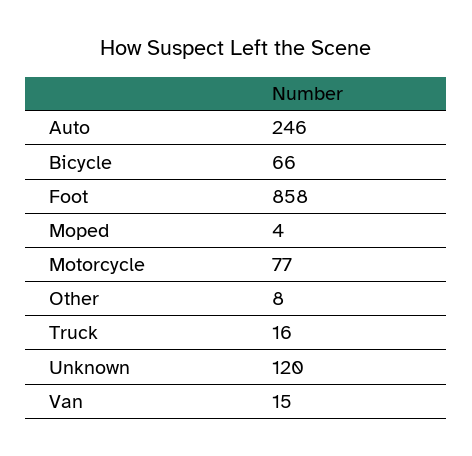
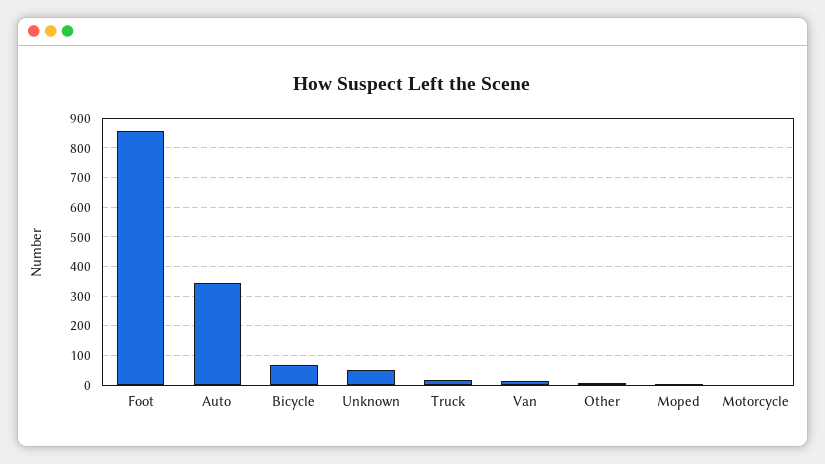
  {
-   "Auto": 246,
+   "Auto": 350,
    "Bicycle": 66,
    "Foot": 858,
    "Moped": 4,
-   "Motorcycle": 77,
+   "Motorcycle": 0,
    "Other": 8,
    "Truck": 16,
-   "Unknown": 120,
+   "Unknown": 50,
    "Van": 15
  }

